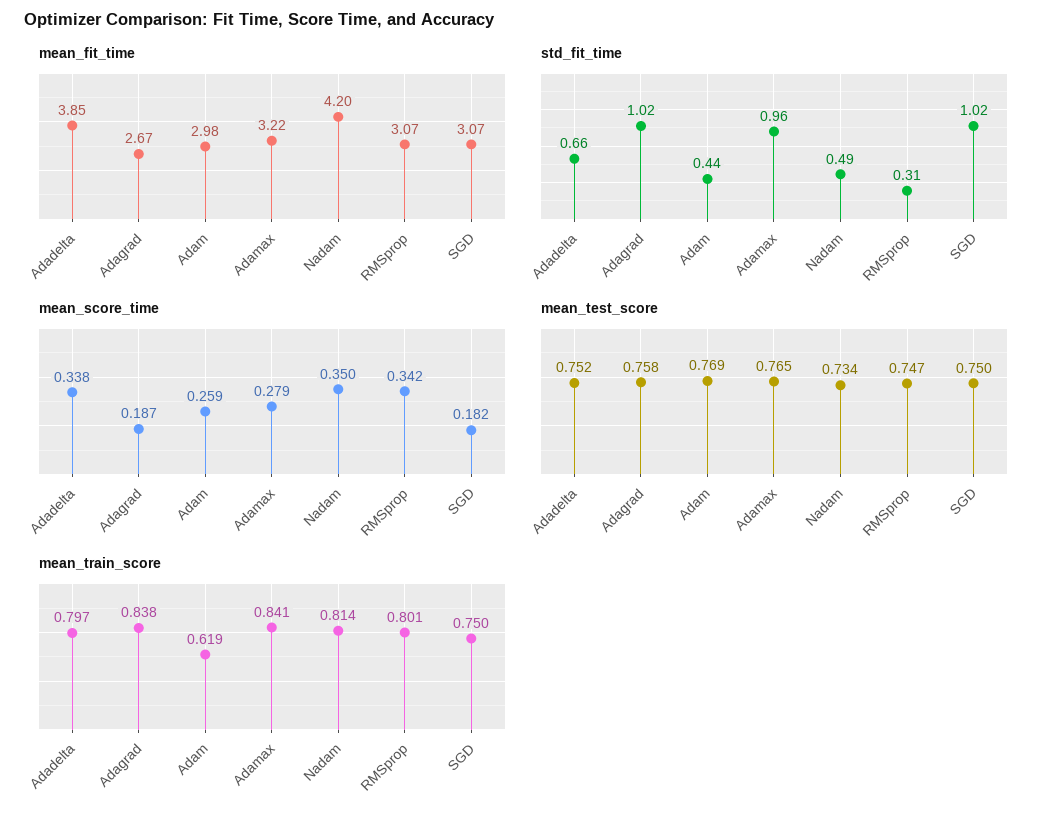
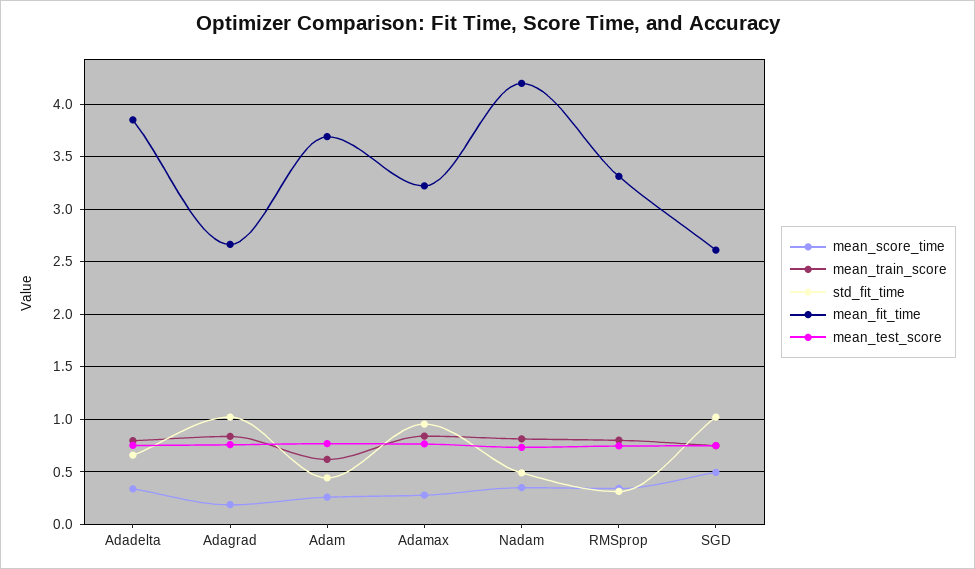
  {
    "mean_fit_time": {
      "Adadelta": 3.85,
      "Adagrad": 2.67,
-     "Adam": 2.98,
+     "Adam": 3.7,
      "Adamax": 3.22,
      "Nadam": 4.2,
-     "RMSprop": 3.07,
+     "RMSprop": 3.3,
-     "SGD": 3.07
+     "SGD": 2.6
    },
    "std_fit_time": {
      "Adadelta": 0.66,
      "Adagrad": 1.02,
      "Adam": 0.44,
      "Adamax": 0.96,
      "Nadam": 0.49,
      "RMSprop": 0.31,
      "SGD": 1.02
    },
    "mean_score_time": {
      "Adadelta": 0.338,
      "Adagrad": 0.187,
      "Adam": 0.259,
      "Adamax": 0.279,
      "Nadam": 0.35,
      "RMSprop": 0.342,
-     "SGD": 0.182
+     "SGD": 0.5
    },
    "mean_test_score": {
      "Adadelta": 0.752,
      "Adagrad": 0.758,
      "Adam": 0.769,
      "Adamax": 0.765,
      "Nadam": 0.734,
      "RMSprop": 0.747,
      "SGD": 0.75
    },
    "mean_train_score": {
      "Adadelta": 0.797,
      "Adagrad": 0.838,
      "Adam": 0.619,
      "Adamax": 0.841,
      "Nadam": 0.814,
      "RMSprop": 0.801,
      "SGD": 0.75
    }
  }

